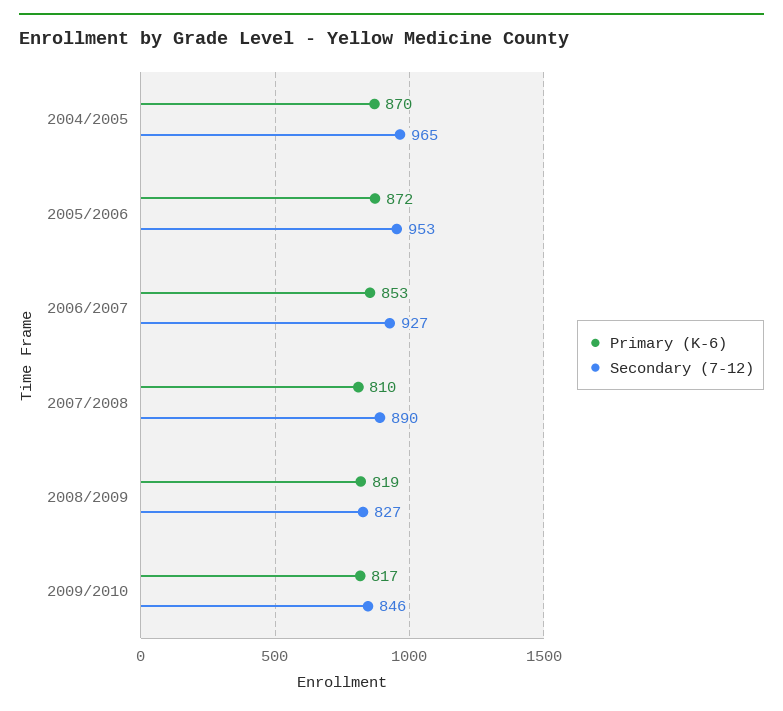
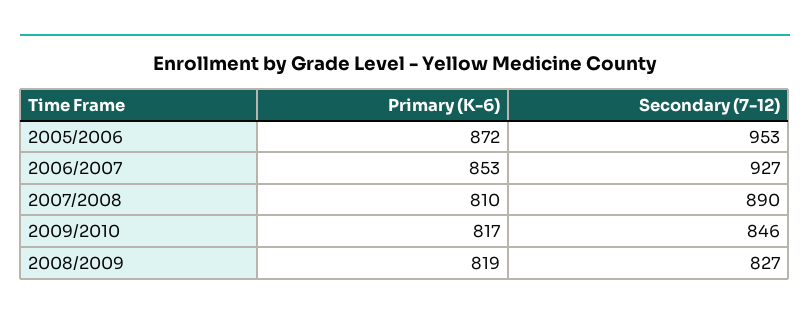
  {
    "Primary (K-6)": {
-     "2004/2005": 870,
      "2005/2006": 872,
      "2006/2007": 853,
      "2007/2008": 810,
      "2008/2009": 819,
      "2009/2010": 817
    },
    "Secondary (7-12)": {
-     "2004/2005": 965,
      "2005/2006": 953,
      "2006/2007": 927,
      "2007/2008": 890,
      "2008/2009": 827,
      "2009/2010": 846
    }
  }

